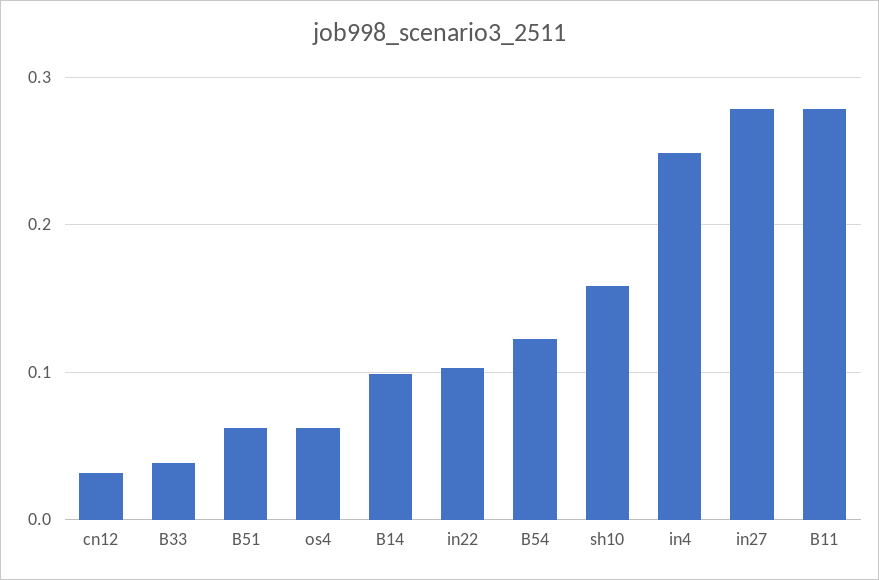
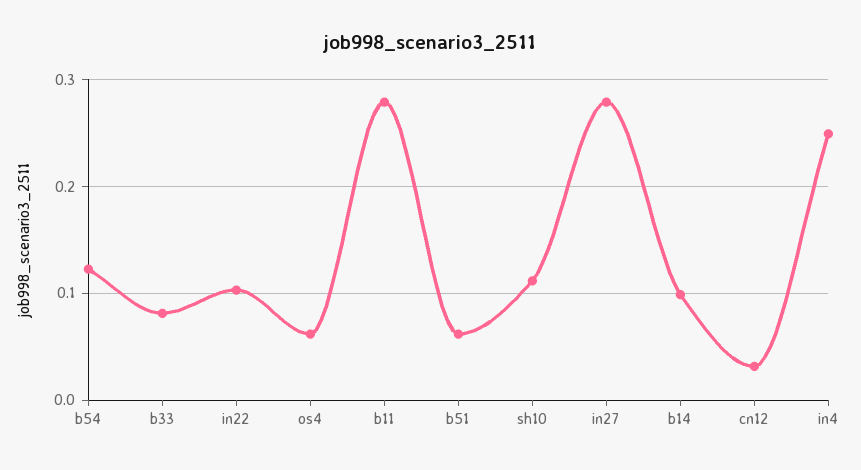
  {
    "cn12": 0.03,
-   "B33": 0.04,
+   "B33": 0.08,
    "B51": 0.06,
    "os4": 0.06,
    "B14": 0.1,
    "in22": 0.1,
    "B54": 0.12,
-   "sh10": 0.16,
+   "sh10": 0.11,
    "in4": 0.25,
    "in27": 0.28,
    "B11": 0.28
  }

